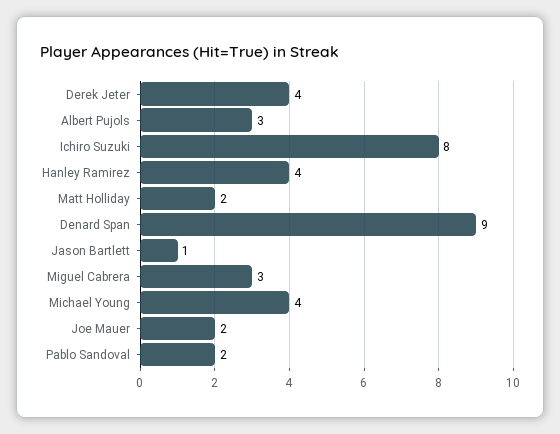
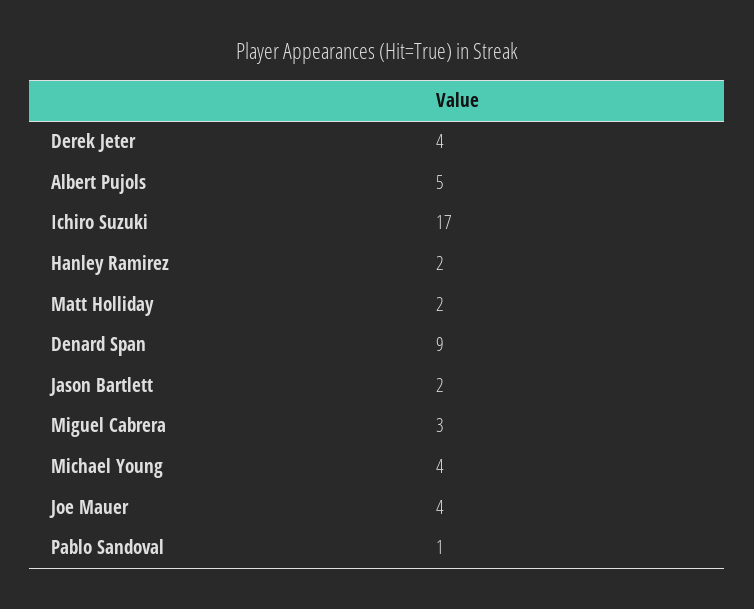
  {
    "Derek Jeter": 4,
-   "Albert Pujols": 3,
+   "Albert Pujols": 5,
-   "Ichiro Suzuki": 8,
+   "Ichiro Suzuki": 17,
-   "Hanley Ramirez": 4,
+   "Hanley Ramirez": 2,
    "Matt Holliday": 2,
    "Denard Span": 9,
-   "Jason Bartlett": 1,
+   "Jason Bartlett": 2,
    "Miguel Cabrera": 3,
    "Michael Young": 4,
-   "Joe Mauer": 2,
+   "Joe Mauer": 4,
-   "Pablo Sandoval": 2
+   "Pablo Sandoval": 1
  }

